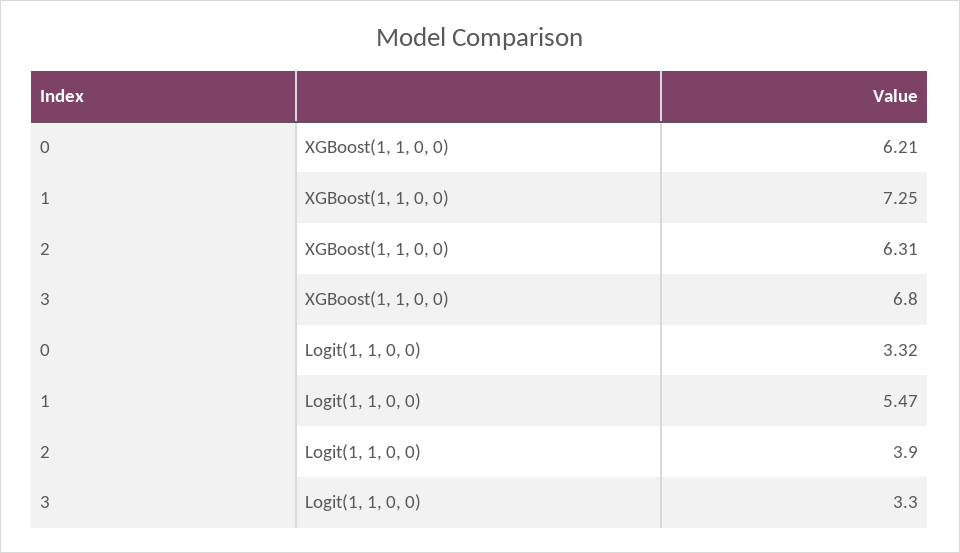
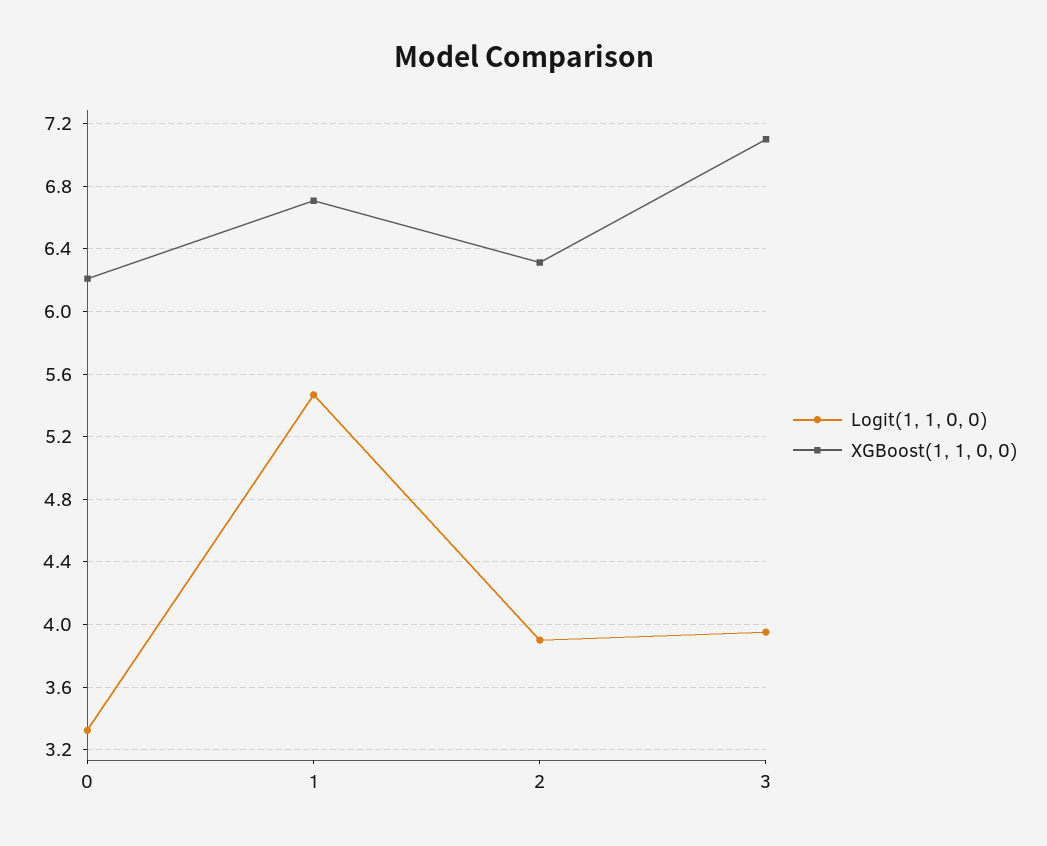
  {
    "XGBoost(1, 1, 0, 0)": {
      "0": 6.21,
-     "1": 7.25,
+     "1": 6.7,
      "2": 6.31,
-     "3": 6.8
+     "3": 7.1
    },
    "Logit(1, 1, 0, 0)": {
      "0": 3.32,
      "1": 5.47,
      "2": 3.9,
-     "3": 3.3
+     "3": 3.95
    }
  }

